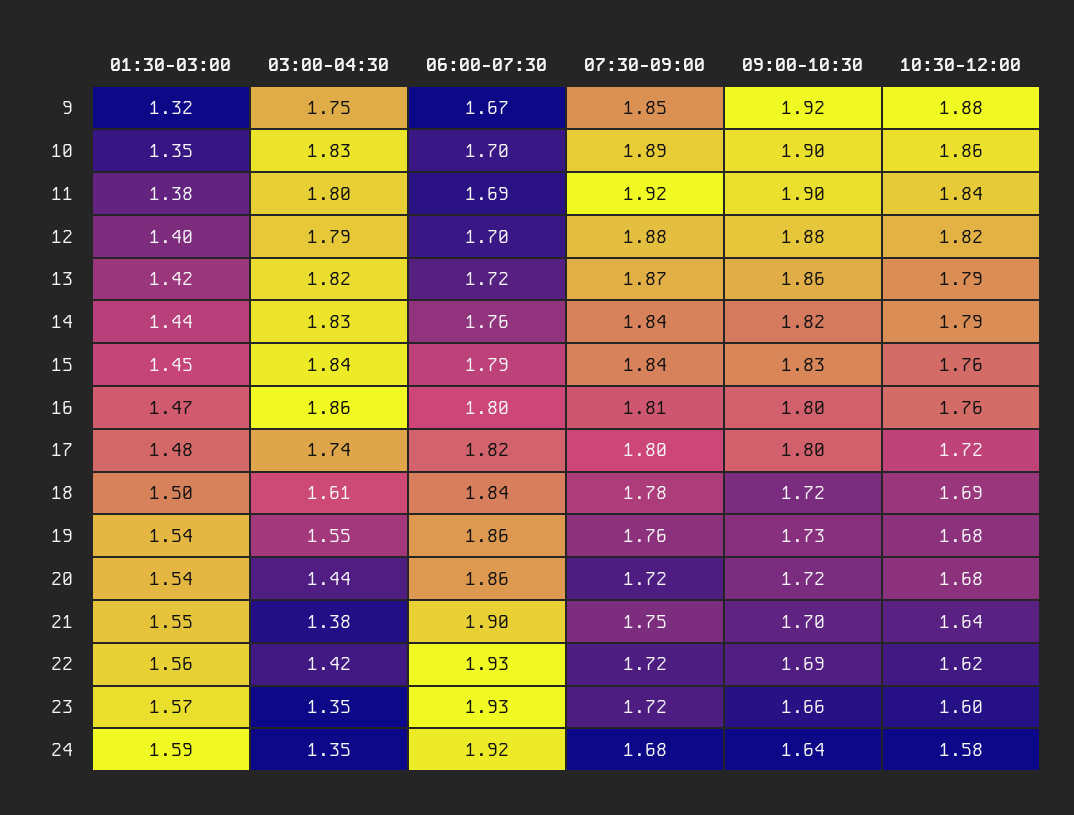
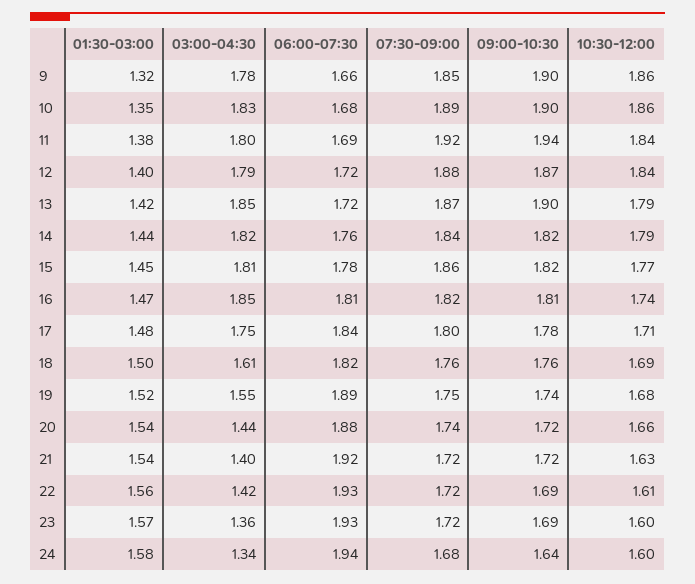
  {
    "01:30-03:00": {
      "9": 1.32,
      "10": 1.35,
      "11": 1.38,
      "12": 1.4,
      "13": 1.42,
      "14": 1.44,
      "15": 1.45,
      "16": 1.47,
      "17": 1.48,
      "18": 1.5,
-     "19": 1.54,
+     "19": 1.52,
      "20": 1.54,
-     "21": 1.55,
+     "21": 1.54,
      "22": 1.56,
      "23": 1.57,
-     "24": 1.59
+     "24": 1.58
    },
    "03:00-04:30": {
-     "9": 1.75,
+     "9": 1.78,
      "10": 1.83,
      "11": 1.8,
      "12": 1.79,
-     "13": 1.82,
+     "13": 1.85,
-     "14": 1.83,
+     "14": 1.82,
-     "15": 1.84,
+     "15": 1.81,
-     "16": 1.86,
+     "16": 1.85,
-     "17": 1.74,
+     "17": 1.75,
      "18": 1.61,
      "19": 1.55,
      "20": 1.44,
-     "21": 1.38,
+     "21": 1.4,
      "22": 1.42,
-     "23": 1.35,
+     "23": 1.36,
-     "24": 1.35
+     "24": 1.34
    },
    "06:00-07:30": {
-     "9": 1.67,
+     "9": 1.66,
-     "10": 1.7,
+     "10": 1.68,
      "11": 1.69,
-     "12": 1.7,
+     "12": 1.72,
      "13": 1.72,
      "14": 1.76,
-     "15": 1.79,
+     "15": 1.78,
-     "16": 1.8,
+     "16": 1.81,
-     "17": 1.82,
+     "17": 1.84,
-     "18": 1.84,
+     "18": 1.82,
-     "19": 1.86,
+     "19": 1.89,
-     "20": 1.86,
+     "20": 1.88,
-     "21": 1.9,
+     "21": 1.92,
      "22": 1.93,
      "23": 1.93,
-     "24": 1.92
+     "24": 1.94
    },
    "07:30-09:00": {
      "9": 1.85,
      "10": 1.89,
      "11": 1.92,
      "12": 1.88,
      "13": 1.87,
      "14": 1.84,
-     "15": 1.84,
+     "15": 1.86,
-     "16": 1.81,
+     "16": 1.82,
      "17": 1.8,
-     "18": 1.78,
+     "18": 1.76,
-     "19": 1.76,
+     "19": 1.75,
-     "20": 1.72,
+     "20": 1.74,
-     "21": 1.75,
+     "21": 1.72,
      "22": 1.72,
      "23": 1.72,
      "24": 1.68
    },
    "09:00-10:30": {
-     "9": 1.92,
+     "9": 1.9,
      "10": 1.9,
-     "11": 1.9,
+     "11": 1.94,
-     "12": 1.88,
+     "12": 1.87,
-     "13": 1.86,
+     "13": 1.9,
      "14": 1.82,
-     "15": 1.83,
+     "15": 1.82,
-     "16": 1.8,
+     "16": 1.81,
-     "17": 1.8,
+     "17": 1.78,
-     "18": 1.72,
+     "18": 1.76,
-     "19": 1.73,
+     "19": 1.74,
      "20": 1.72,
-     "21": 1.7,
+     "21": 1.72,
      "22": 1.69,
-     "23": 1.66,
+     "23": 1.69,
      "24": 1.64
    },
    "10:30-12:00": {
-     "9": 1.88,
+     "9": 1.86,
      "10": 1.86,
      "11": 1.84,
-     "12": 1.82,
+     "12": 1.84,
      "13": 1.79,
      "14": 1.79,
-     "15": 1.76,
+     "15": 1.77,
-     "16": 1.76,
+     "16": 1.74,
-     "17": 1.72,
+     "17": 1.71,
      "18": 1.69,
      "19": 1.68,
-     "20": 1.68,
+     "20": 1.66,
-     "21": 1.64,
+     "21": 1.63,
-     "22": 1.62,
+     "22": 1.61,
      "23": 1.6,
-     "24": 1.58
+     "24": 1.6
    }
  }

